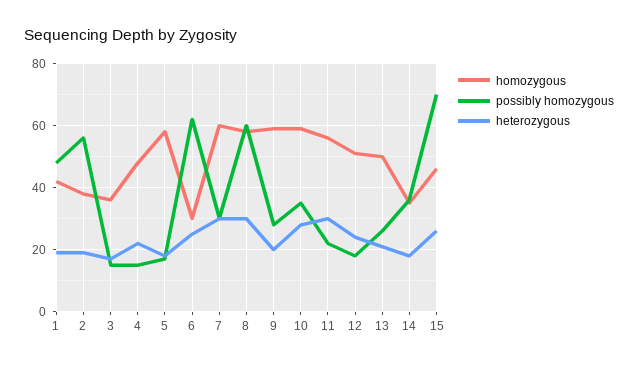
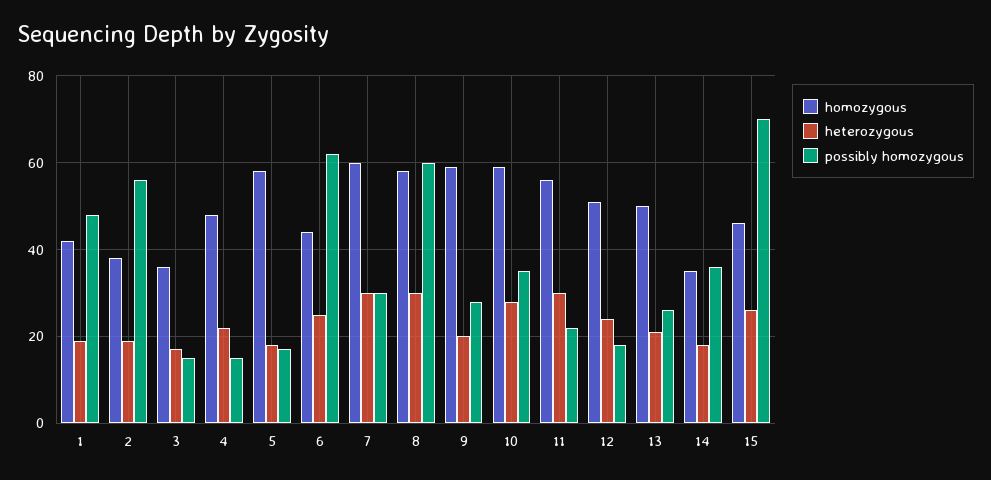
  {
    "homozygous": {
      "1": 40,
      "2": 40,
      "3": 35,
      "4": 50,
      "5": 60,
-     "6": 30,
+     "6": 45,
      "7": 60,
      "8": 60,
      "9": 60,
      "10": 60,
      "11": 55,
      "12": 50,
      "13": 50,
      "14": 35,
      "15": 45
    },
    "possibly homozygous": {
      "1": 50,
      "2": 55,
      "3": 15,
      "4": 15,
      "5": 15,
      "6": 60,
      "7": 30,
      "8": 60,
      "9": 30,
      "10": 35,
      "11": 20,
      "12": 20,
      "13": 25,
      "14": 35,
      "15": 70
    },
    "heterozygous": {
      "1": 20,
      "2": 20,
      "3": 15,
      "4": 20,
      "5": 20,
      "6": 25,
      "7": 30,
      "8": 30,
      "9": 20,
      "10": 30,
      "11": 30,
      "12": 25,
      "13": 20,
      "14": 20,
      "15": 25
    }
  }

